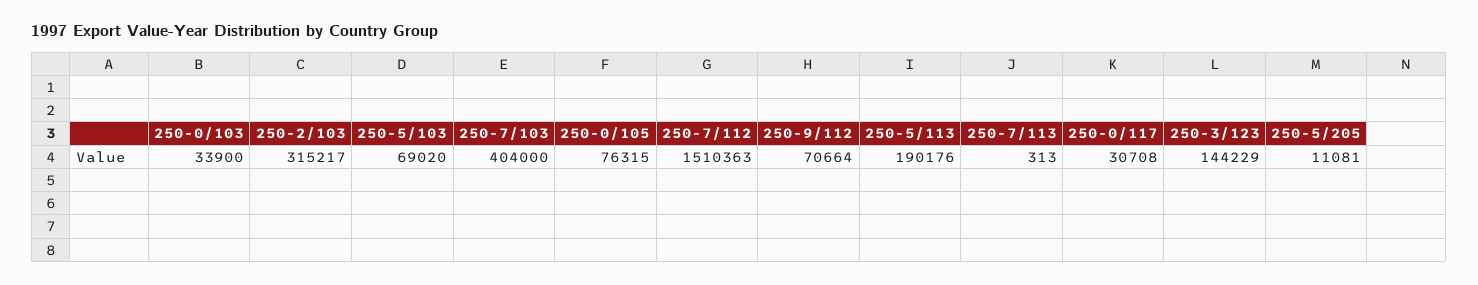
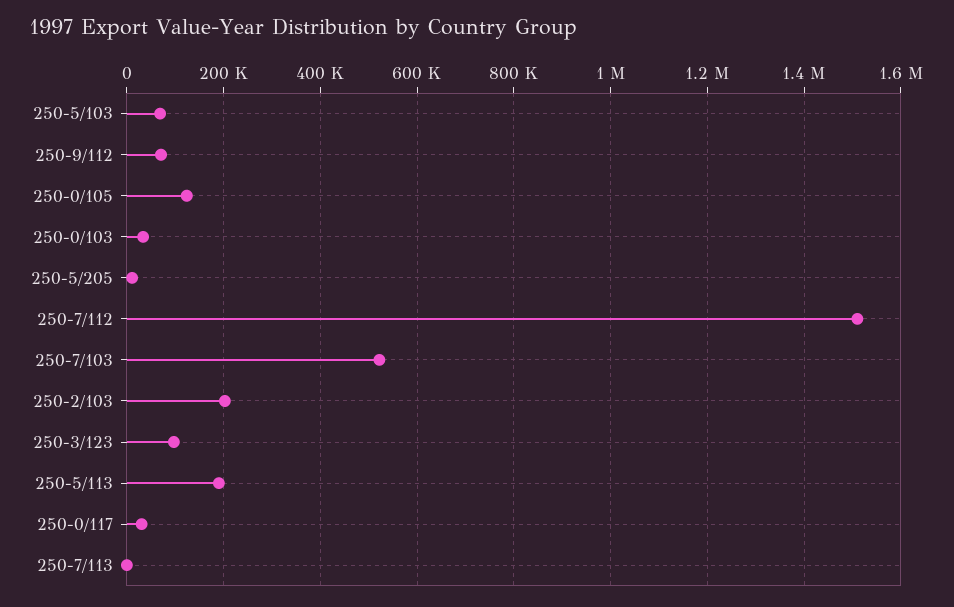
  {
    "250-0/103": 33900,
-   "250-2/103": 315217,
+   "250-2/103": 200000,
    "250-5/103": 69020,
-   "250-7/103": 404000,
+   "250-7/103": 520000,
-   "250-0/105": 76315,
+   "250-0/105": 120000,
    "250-7/112": 1510363,
    "250-9/112": 70664,
    "250-5/113": 190176,
    "250-7/113": 313,
    "250-0/117": 30708,
-   "250-3/123": 144229,
+   "250-3/123": 100000,
    "250-5/205": 11081
  }

